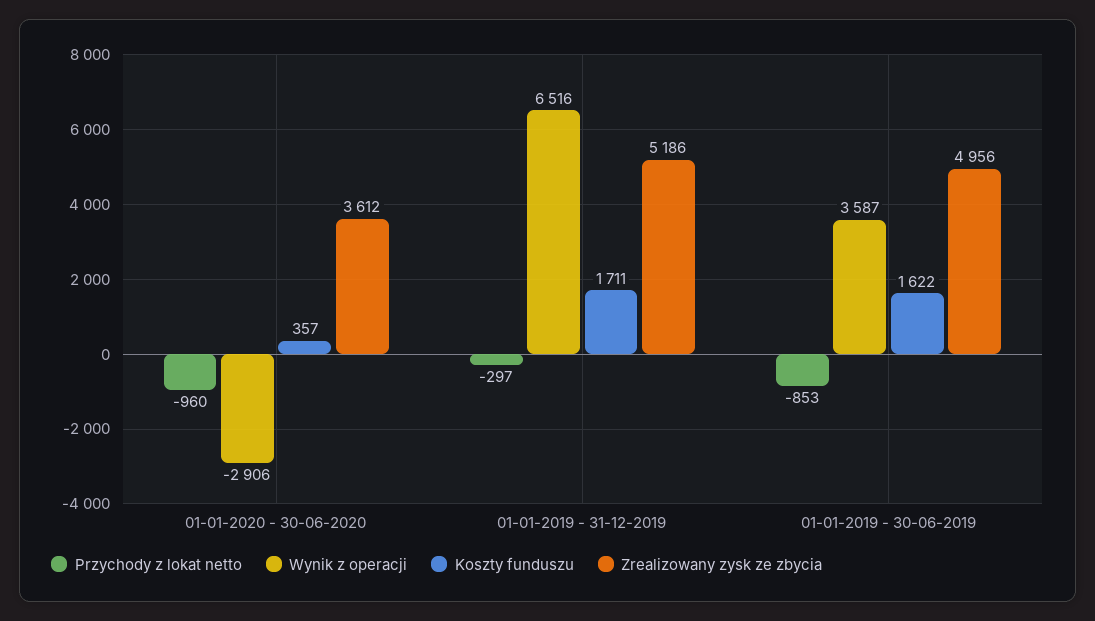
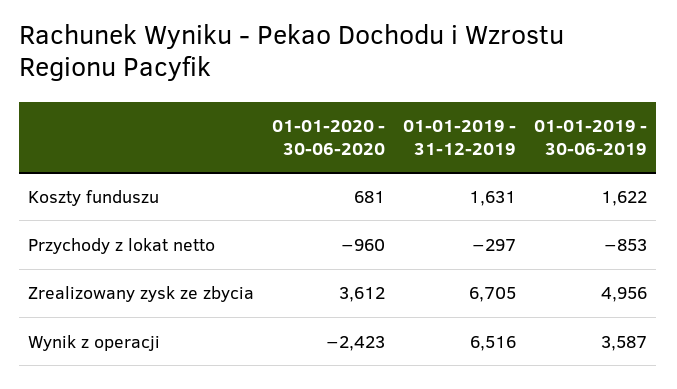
  {
    "Przychody z lokat netto": {
      "01-01-2020 - 30-06-2020": -960,
      "01-01-2019 - 31-12-2019": -297,
      "01-01-2019 - 30-06-2019": -853
    },
    "Wynik z operacji": {
-     "01-01-2020 - 30-06-2020": -2906,
+     "01-01-2020 - 30-06-2020": -2423,
      "01-01-2019 - 31-12-2019": 6516,
      "01-01-2019 - 30-06-2019": 3587
    },
    "Koszty funduszu": {
-     "01-01-2020 - 30-06-2020": 357,
+     "01-01-2020 - 30-06-2020": 681,
-     "01-01-2019 - 31-12-2019": 1711,
+     "01-01-2019 - 31-12-2019": 1631,
      "01-01-2019 - 30-06-2019": 1622
    },
    "Zrealizowany zysk ze zbycia": {
      "01-01-2020 - 30-06-2020": 3612,
-     "01-01-2019 - 31-12-2019": 5186,
+     "01-01-2019 - 31-12-2019": 6705,
      "01-01-2019 - 30-06-2019": 4956
    }
  }

